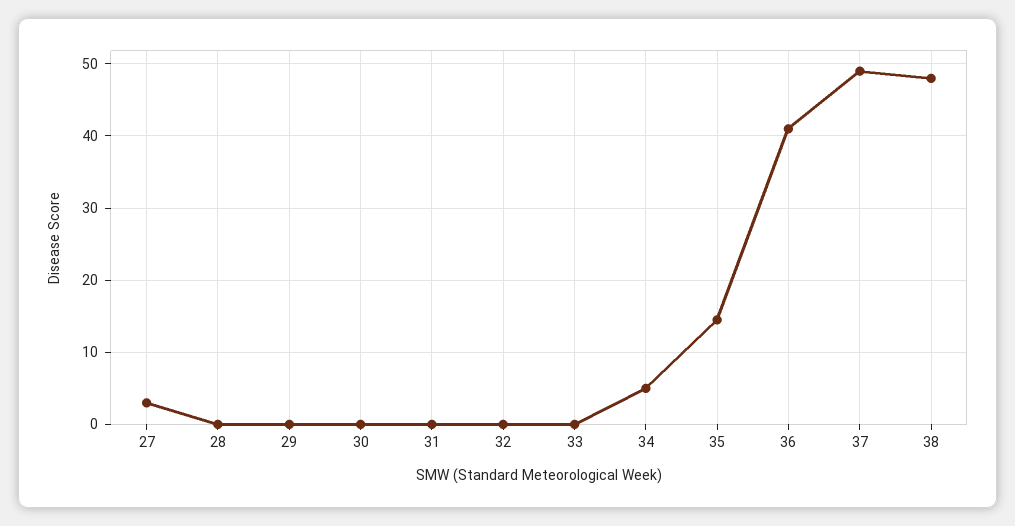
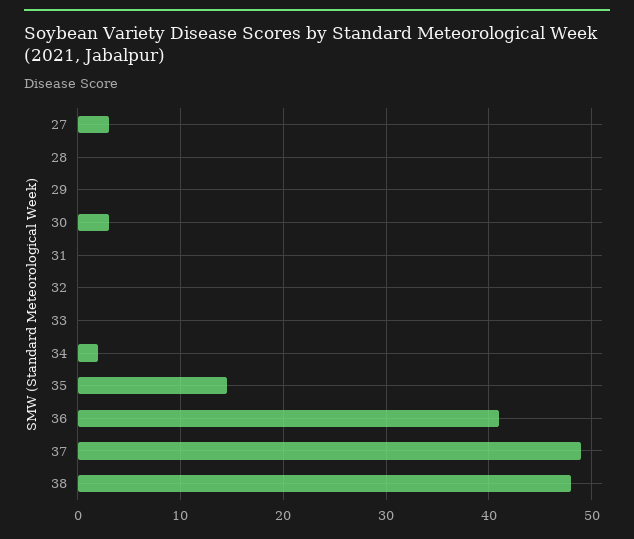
  {
    "27": 3,
    "28": 0,
    "29": 0,
-   "30": 0,
+   "30": 3,
    "31": 0,
    "32": 0,
    "33": 0,
-   "34": 5,
+   "34": 2,
    "35": 15,
    "36": 41,
    "37": 49,
    "38": 48
  }

